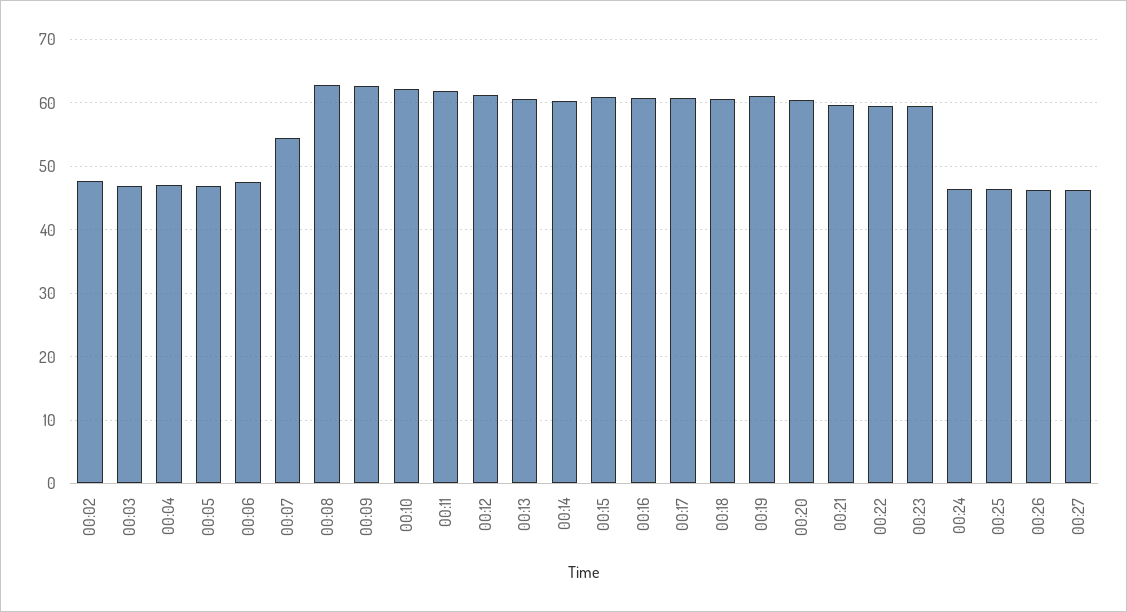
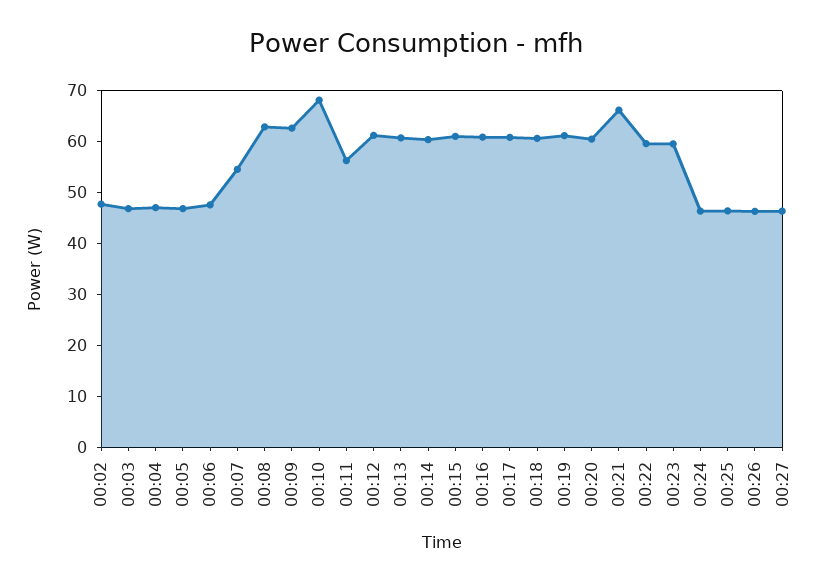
  {
    "00:02": 48,
    "00:03": 47,
    "00:04": 47,
    "00:05": 47,
    "00:06": 48,
    "00:07": 55,
    "00:08": 63,
    "00:09": 63,
-   "00:10": 62,
+   "00:10": 68,
-   "00:11": 62,
+   "00:11": 56,
    "00:12": 61,
    "00:13": 61,
    "00:14": 60,
    "00:15": 61,
    "00:16": 61,
    "00:17": 61,
    "00:18": 61,
    "00:19": 61,
    "00:20": 60,
-   "00:21": 60,
+   "00:21": 66,
    "00:22": 60,
    "00:23": 60,
    "00:24": 46,
    "00:25": 46,
    "00:26": 46,
    "00:27": 46
  }

